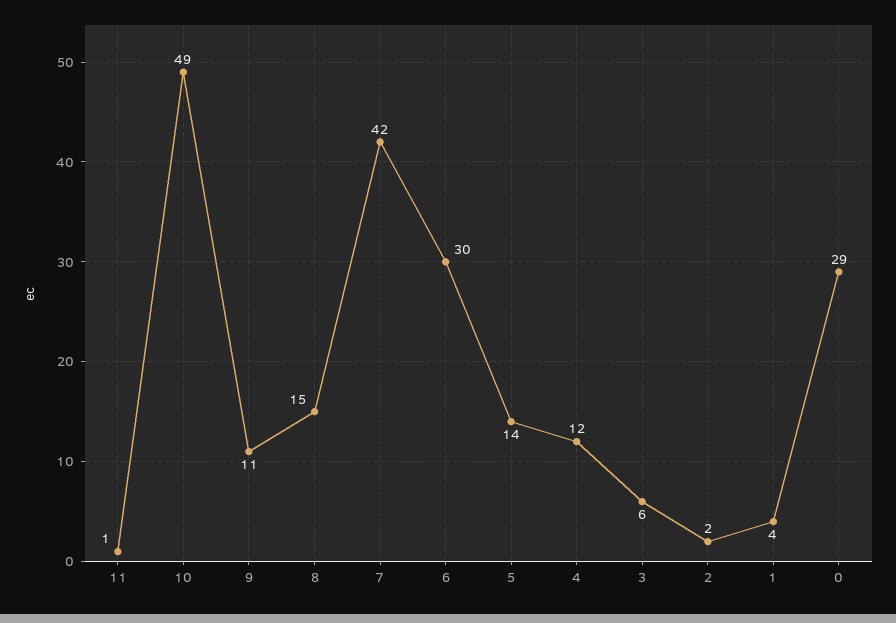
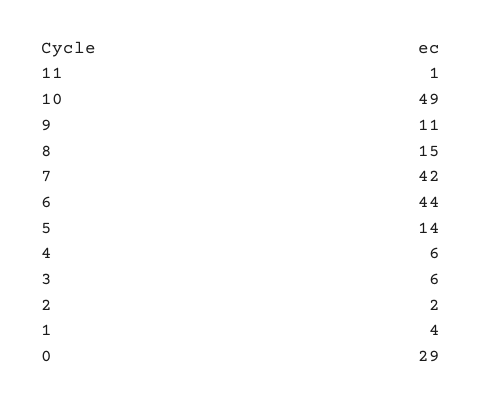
  {
    "11": 1,
    "10": 49,
    "9": 11,
    "8": 15,
    "7": 42,
-   "6": 30,
+   "6": 44,
    "5": 14,
-   "4": 12,
+   "4": 6,
    "3": 6,
    "2": 2,
    "1": 4,
    "0": 29
  }

